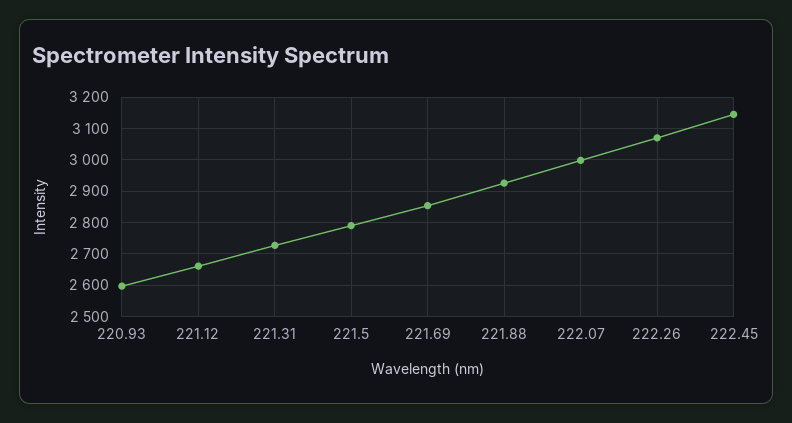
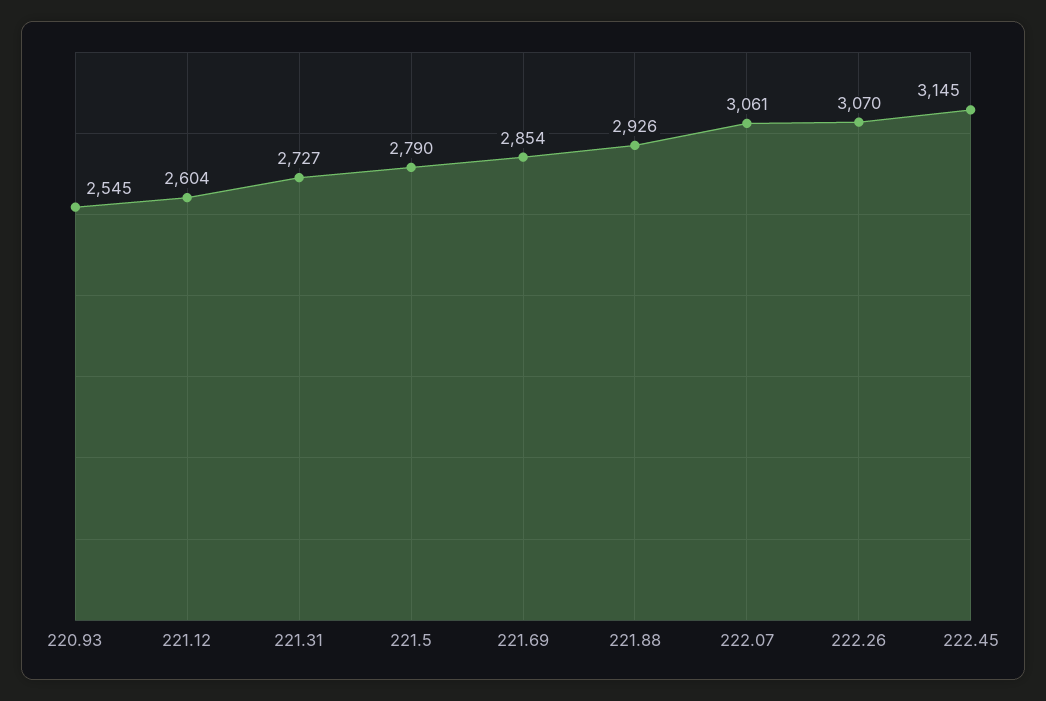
  {
-   "220.93": 2600,
+   "220.93": 2545,
-   "221.12": 2660,
+   "221.12": 2604,
    "221.31": 2727,
    "221.5": 2790,
    "221.69": 2854,
    "221.88": 2926,
-   "222.07": 3000,
+   "222.07": 3061,
    "222.26": 3070,
    "222.45": 3145
  }

